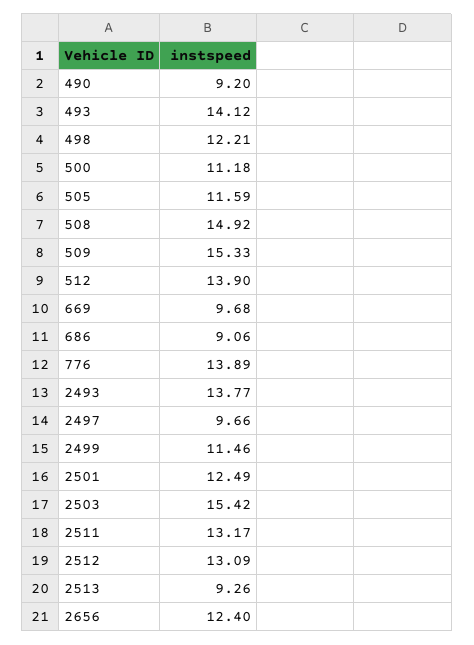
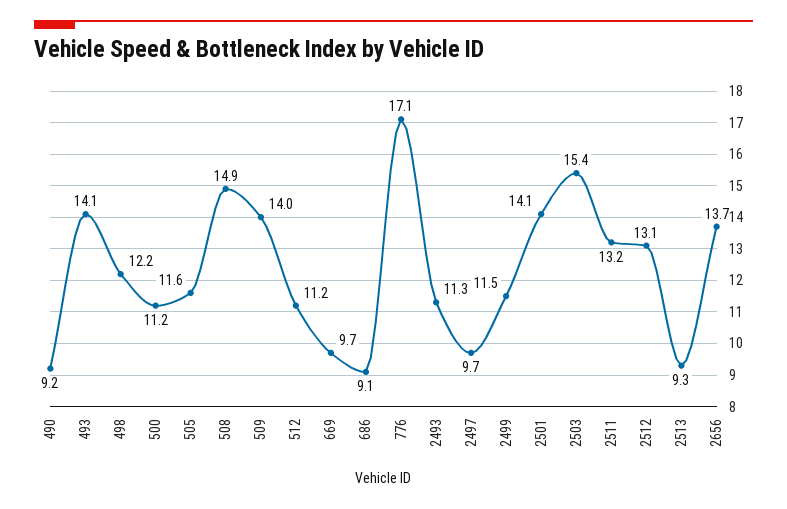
  {
    "490": 9.2,
    "493": 14.12,
    "498": 12.21,
    "500": 11.18,
    "505": 11.59,
    "508": 14.92,
-   "509": 15.33,
+   "509": 14,
-   "512": 13.9,
+   "512": 11.2,
    "669": 9.68,
    "686": 9.06,
-   "776": 13.89,
+   "776": 17.1,
-   "2493": 13.77,
+   "2493": 11.3,
    "2497": 9.66,
    "2499": 11.46,
-   "2501": 12.49,
+   "2501": 14.1,
    "2503": 15.42,
    "2511": 13.17,
    "2512": 13.09,
    "2513": 9.26,
-   "2656": 12.4
+   "2656": 13.7
  }

